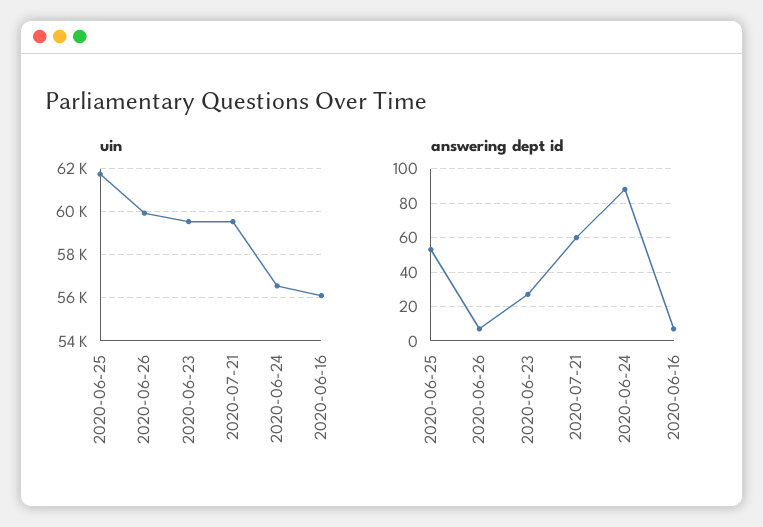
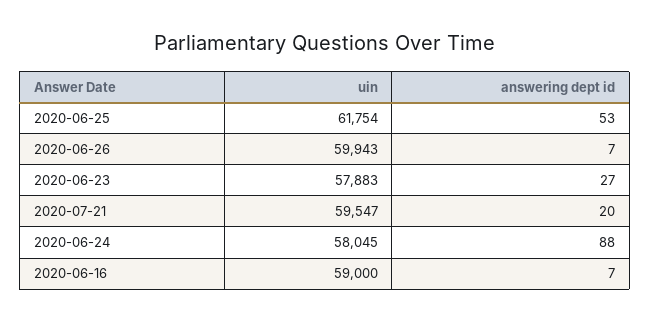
  {
    "uin": {
      "2020-06-25": 61754,
      "2020-06-26": 59943,
-     "2020-06-23": 59500,
+     "2020-06-23": 57883,
      "2020-07-21": 59547,
-     "2020-06-24": 56500,
+     "2020-06-24": 58045,
-     "2020-06-16": 56000
+     "2020-06-16": 59000
    },
    "answering dept id": {
      "2020-06-25": 53,
      "2020-06-26": 7,
      "2020-06-23": 27,
-     "2020-07-21": 60,
+     "2020-07-21": 20,
      "2020-06-24": 88,
      "2020-06-16": 7
    }
  }

